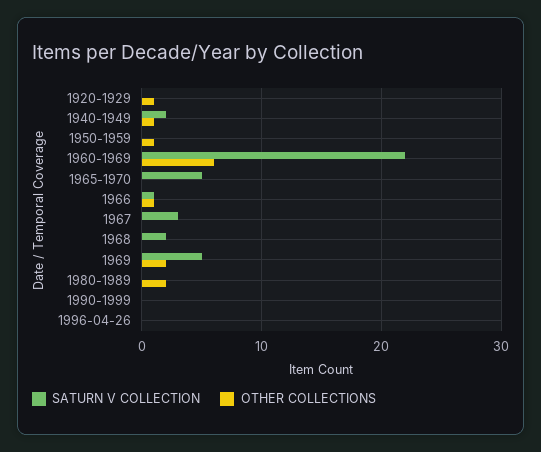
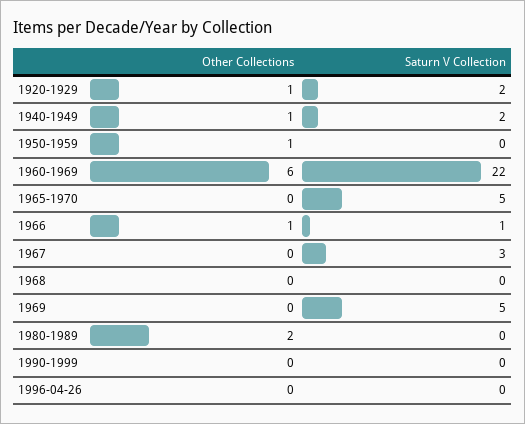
  {
    "SATURN V COLLECTION": {
-     "1920-1929": 0,
+     "1920-1929": 2,
      "1940-1949": 2,
      "1950-1959": 0,
      "1960-1969": 22,
      "1965-1970": 5,
      "1966": 1,
      "1967": 3,
-     "1968": 2,
+     "1968": 0,
      "1969": 5,
      "1980-1989": 0,
      "1990-1999": 0,
      "1996-04-26": 0
    },
    "OTHER COLLECTIONS": {
      "1920-1929": 1,
      "1940-1949": 1,
      "1950-1959": 1,
      "1960-1969": 6,
      "1965-1970": 0,
      "1966": 1,
      "1967": 0,
      "1968": 0,
-     "1969": 2,
+     "1969": 0,
      "1980-1989": 2,
      "1990-1999": 0,
      "1996-04-26": 0
    }
  }

